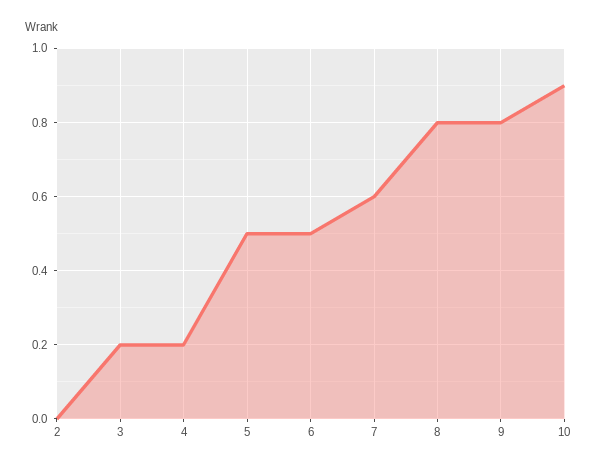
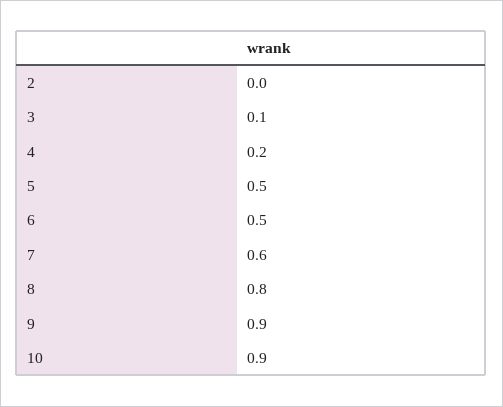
  {
    "2": 0,
-   "3": 0.2,
+   "3": 0.1,
    "4": 0.2,
    "5": 0.5,
    "6": 0.5,
    "7": 0.6,
    "8": 0.8,
-   "9": 0.8,
+   "9": 0.9,
    "10": 0.9
  }

